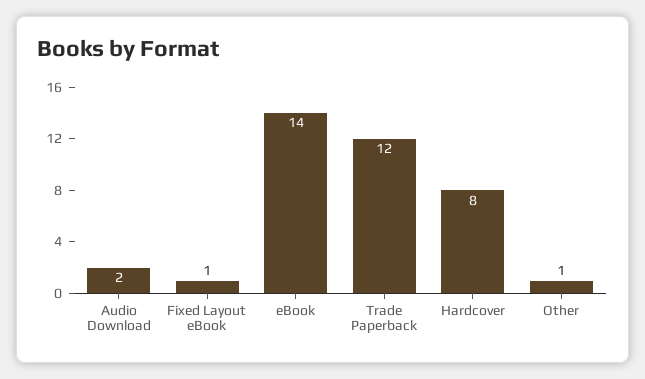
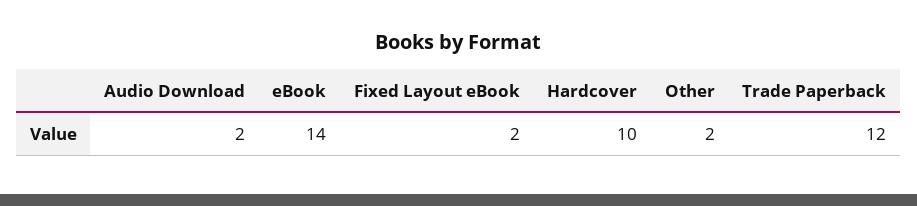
  {
    "Audio Download": 2,
-   "Fixed Layout eBook": 1,
+   "Fixed Layout eBook": 2,
    "eBook": 14,
    "Trade Paperback": 12,
-   "Hardcover": 8,
+   "Hardcover": 10,
-   "Other": 1
+   "Other": 2
  }

